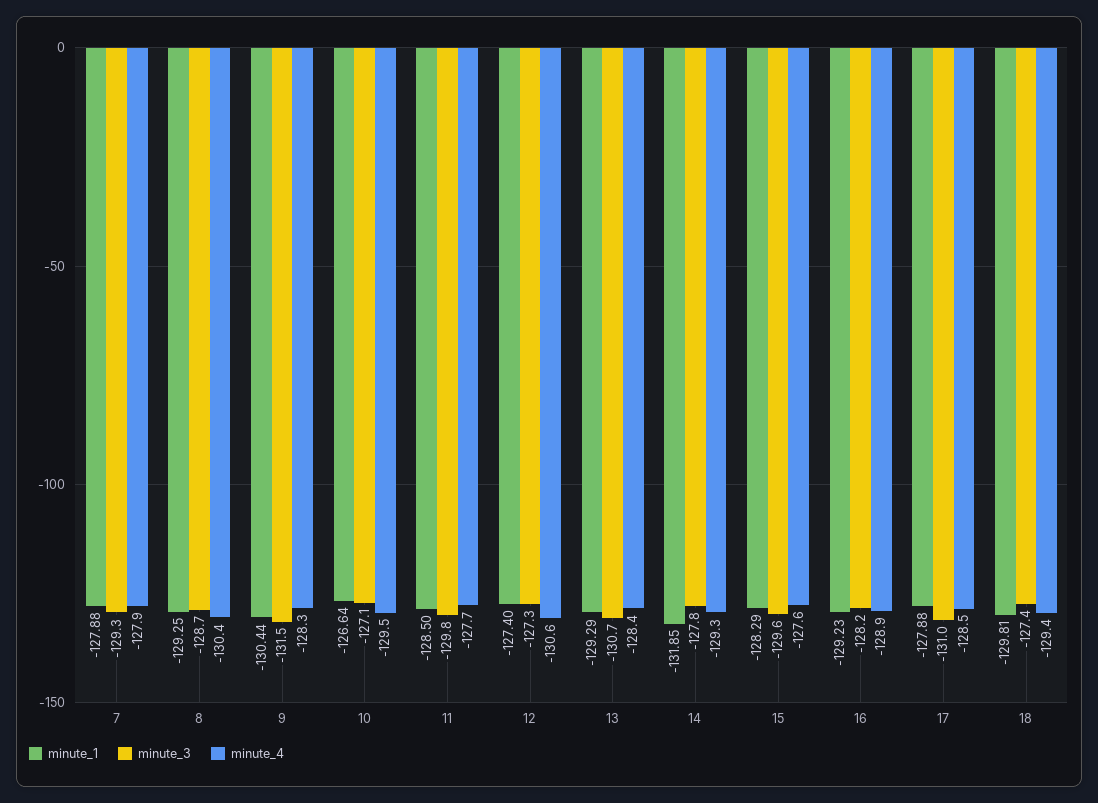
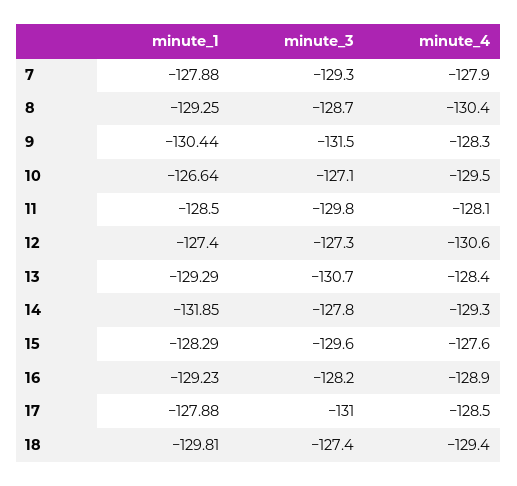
  {
    "minute_1": {
      "7": -127.88,
      "8": -129.25,
      "9": -130.44,
      "10": -126.64,
      "11": -128.5,
      "12": -127.4,
      "13": -129.29,
      "14": -131.85,
      "15": -128.29,
      "16": -129.23,
      "17": -127.88,
      "18": -129.81
    },
    "minute_3": {
      "7": -129.3,
      "8": -128.7,
      "9": -131.5,
      "10": -127.1,
      "11": -129.8,
      "12": -127.3,
      "13": -130.7,
      "14": -127.8,
      "15": -129.6,
      "16": -128.2,
      "17": -131,
      "18": -127.4
    },
    "minute_4": {
      "7": -127.9,
      "8": -130.4,
      "9": -128.3,
      "10": -129.5,
-     "11": -127.7,
+     "11": -128.1,
      "12": -130.6,
      "13": -128.4,
      "14": -129.3,
      "15": -127.6,
      "16": -128.9,
      "17": -128.5,
      "18": -129.4
    }
  }

